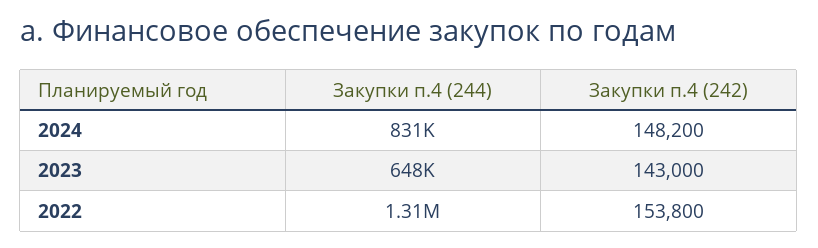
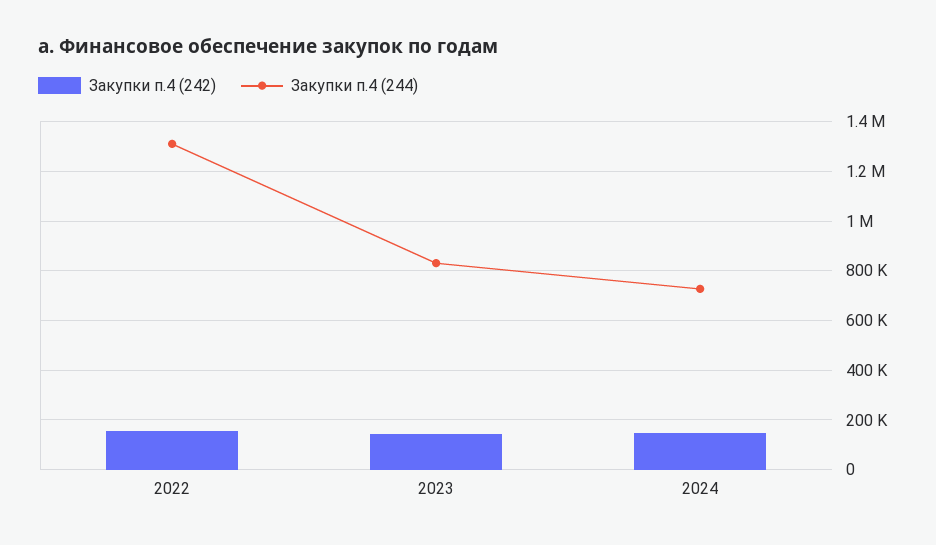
  {
    "Закупки п.4 (244)": {
-     "2024": 831000,
+     "2024": 725000,
-     "2023": 648000,
+     "2023": 825000,
      "2022": 1310000
    },
    "Закупки п.4 (242)": {
      "2024": 148200,
      "2023": 143000,
      "2022": 153800
    }
  }

